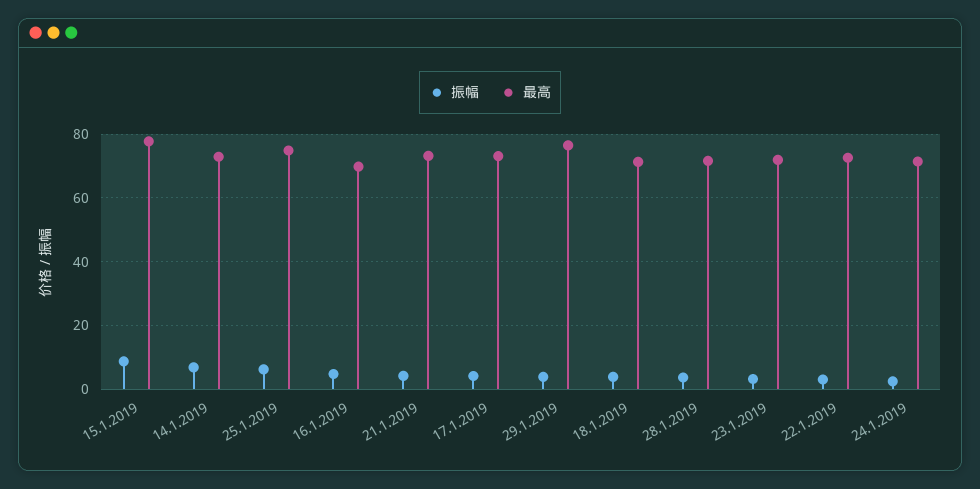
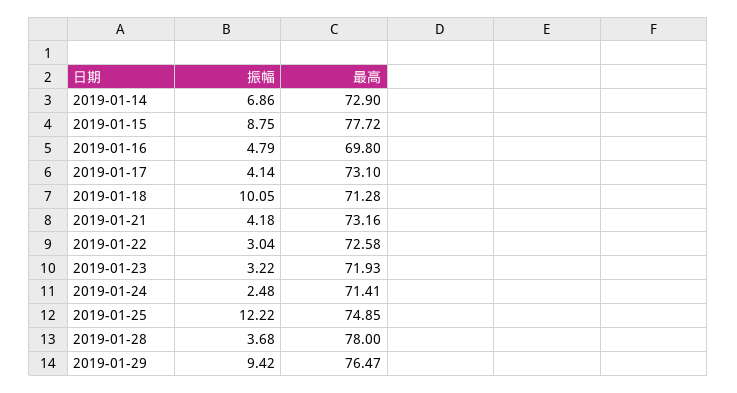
  {
    "振幅": {
      "15.1.2019": 8.75,
      "14.1.2019": 6.86,
-     "25.1.2019": 6,
+     "25.1.2019": 12.22,
      "16.1.2019": 4.79,
      "21.1.2019": 4.18,
      "17.1.2019": 4.14,
-     "29.1.2019": 4,
+     "29.1.2019": 9.42,
-     "18.1.2019": 4,
+     "18.1.2019": 10.05,
      "28.1.2019": 3.68,
      "23.1.2019": 3.22,
      "22.1.2019": 3.04,
      "24.1.2019": 2.48
    },
    "最高": {
      "15.1.2019": 77.72,
      "14.1.2019": 72.9,
      "25.1.2019": 74.85,
      "16.1.2019": 69.8,
      "21.1.2019": 73.16,
      "17.1.2019": 73.1,
      "29.1.2019": 76.47,
      "18.1.2019": 71.28,
-     "28.1.2019": 72,
+     "28.1.2019": 78,
      "23.1.2019": 71.93,
      "22.1.2019": 72.58,
      "24.1.2019": 71.41
    }
  }

